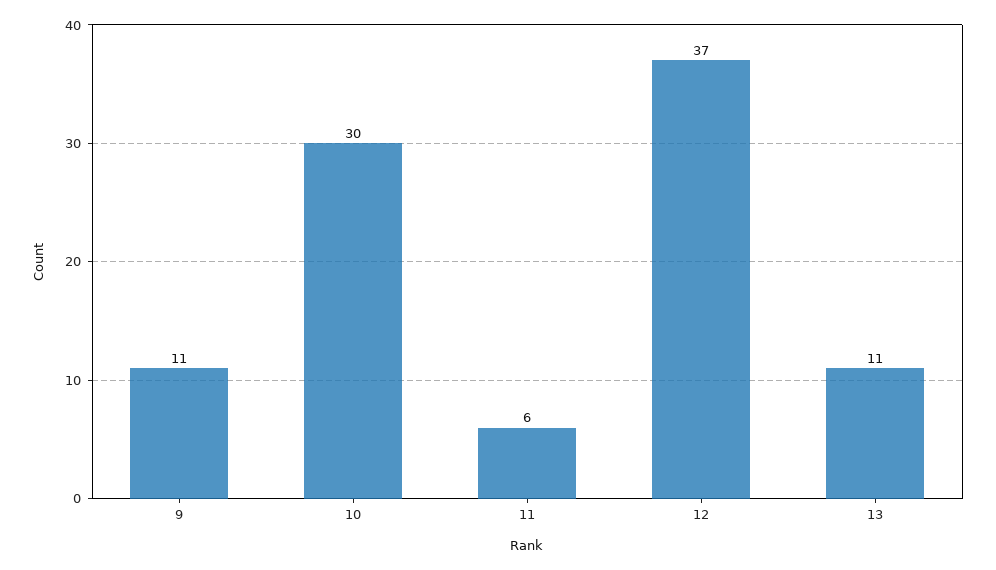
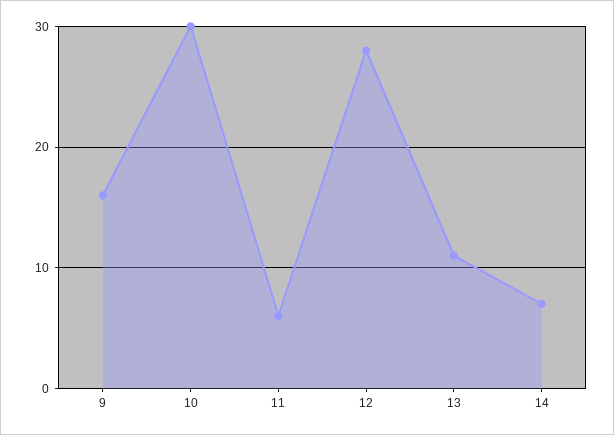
  {
-   "9": 11,
+   "9": 16,
    "10": 30,
    "11": 6,
-   "12": 37,
+   "12": 28,
-   "13": 11
+   "13": 11,
+   "14": 7
  }

